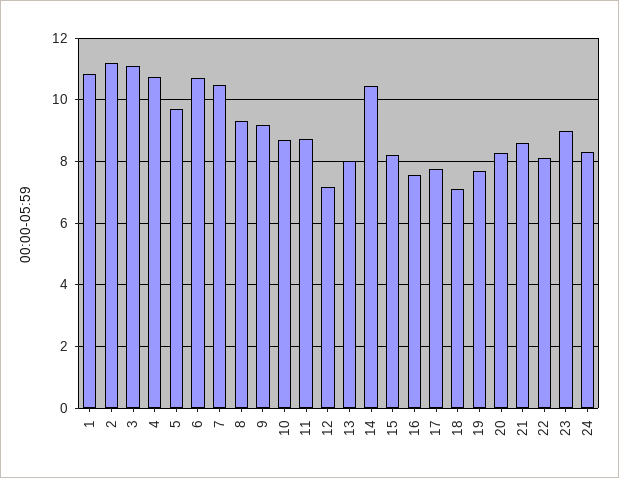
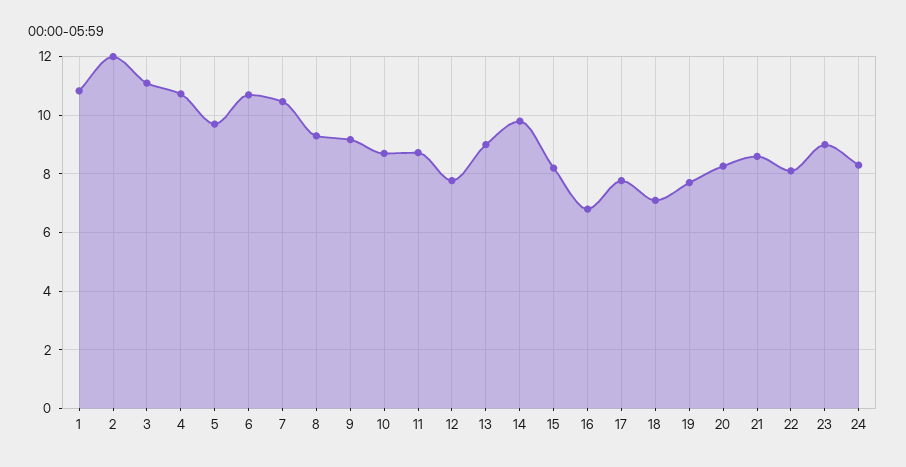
  {
    "1": 10.8,
-   "2": 11.2,
+   "2": 12,
    "3": 11.2,
    "4": 10.8,
    "5": 9.8,
    "6": 10.8,
    "7": 10.4,
    "8": 9.4,
    "9": 9.2,
    "10": 8.8,
    "11": 8.8,
-   "12": 7.2,
+   "12": 7.75,
-   "13": 8,
+   "13": 9,
-   "14": 10.4,
+   "14": 9.75,
    "15": 8.2,
-   "16": 7.6,
+   "16": 6.75,
    "17": 7.8,
    "18": 7.2,
    "19": 7.8,
    "20": 8.2,
    "21": 8.6,
    "22": 8.2,
    "23": 9,
    "24": 8.4
  }

